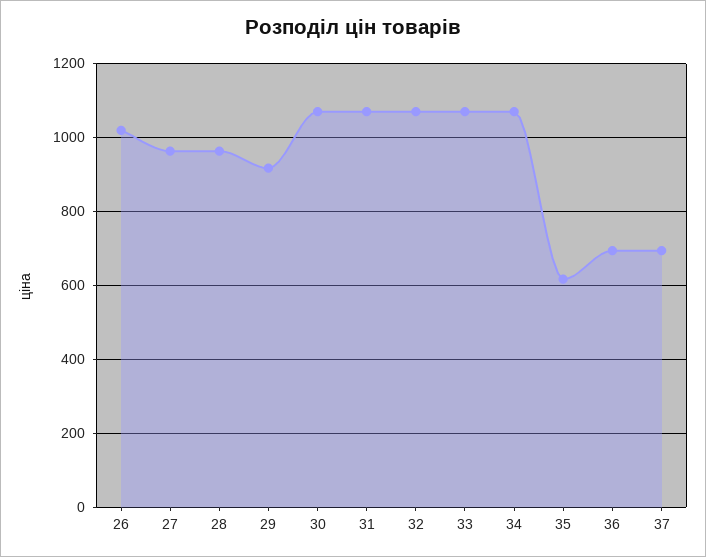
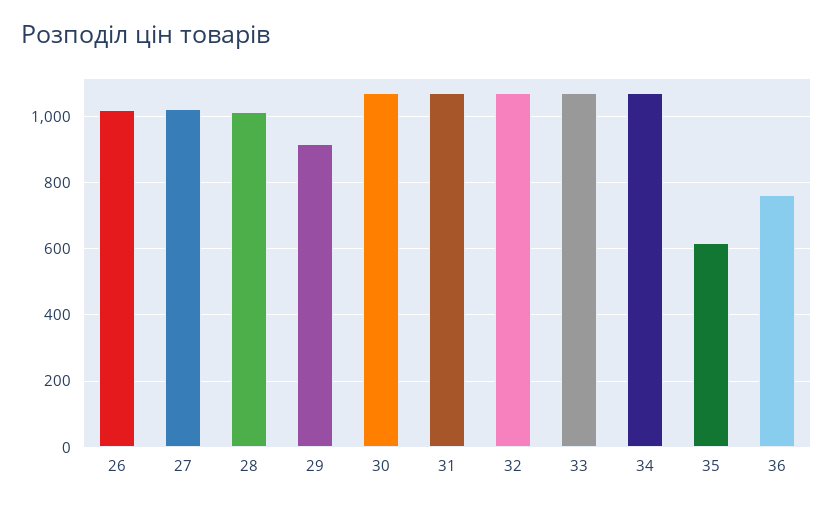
  {
    "26": 1020,
-   "27": 960,
+   "27": 1020,
-   "28": 960,
+   "28": 1020,
    "29": 920,
    "30": 1060,
    "31": 1060,
    "32": 1060,
    "33": 1060,
    "34": 1060,
    "35": 620,
-   "36": 700,
+   "36": 760
-   "37": 700
  }

